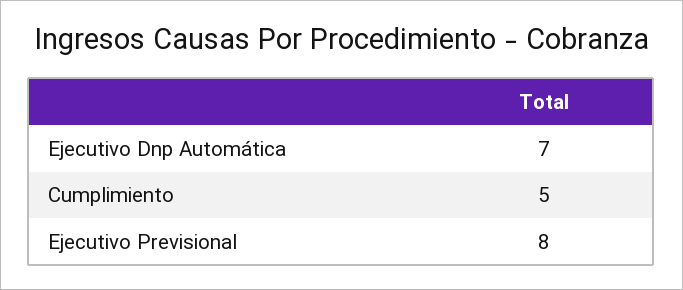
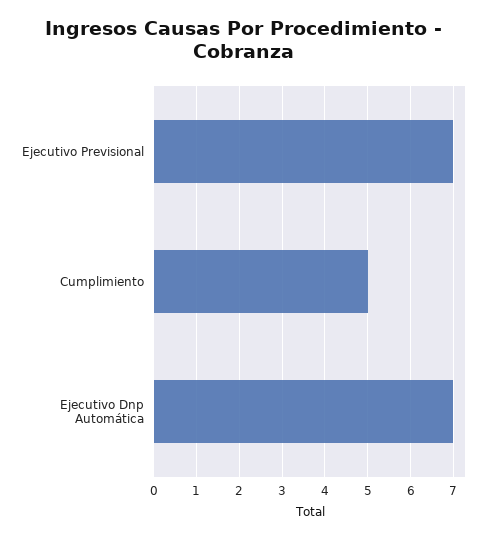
  {
    "Ejecutivo Dnp Automática": 7,
    "Cumplimiento": 5,
-   "Ejecutivo Previsional": 8
+   "Ejecutivo Previsional": 7
  }

